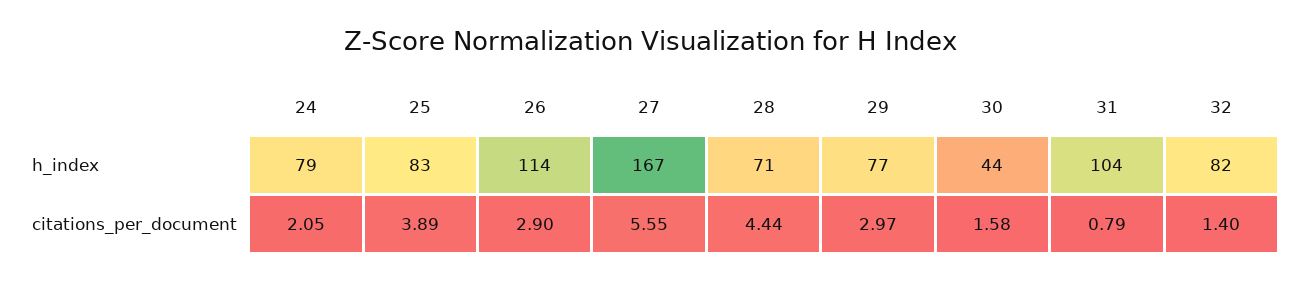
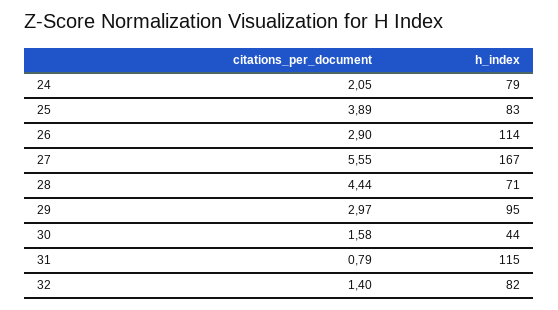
  {
    "24": {
      "h_index": 79,
      "citations_per_document": 2.05
    },
    "25": {
      "h_index": 83,
      "citations_per_document": 3.89
    },
    "26": {
      "h_index": 114,
      "citations_per_document": 2.9
    },
    "27": {
      "h_index": 167,
      "citations_per_document": 5.55
    },
    "28": {
      "h_index": 71,
      "citations_per_document": 4.44
    },
    "29": {
-     "h_index": 77,
+     "h_index": 95,
      "citations_per_document": 2.97
    },
    "30": {
      "h_index": 44,
      "citations_per_document": 1.58
    },
    "31": {
-     "h_index": 104,
+     "h_index": 115,
      "citations_per_document": 0.79
    },
    "32": {
      "h_index": 82,
      "citations_per_document": 1.4
    }
  }

